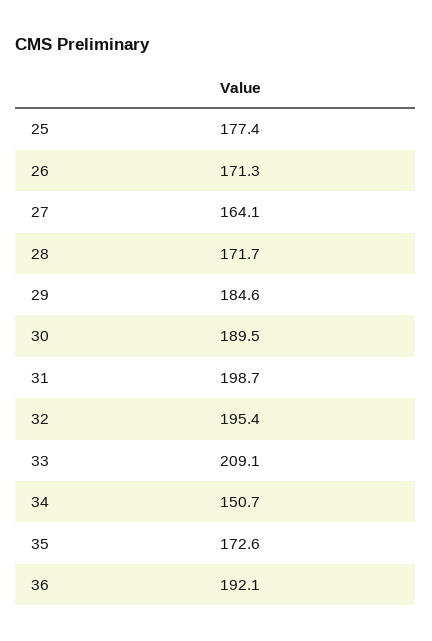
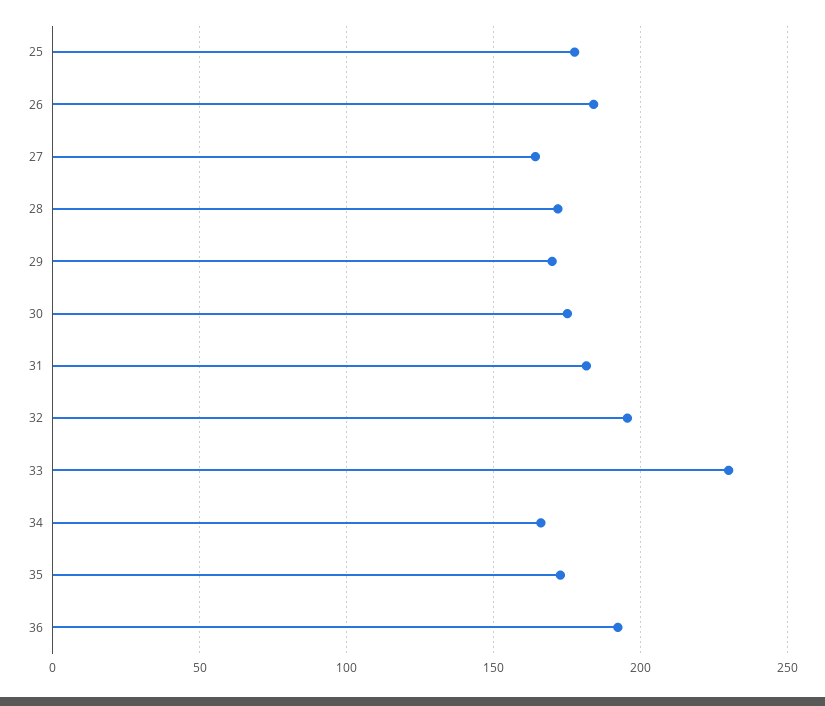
  {
    "25": 177.4,
-   "26": 171.3,
+   "26": 185,
    "27": 164.1,
    "28": 171.7,
-   "29": 184.6,
+   "29": 170,
-   "30": 189.5,
+   "30": 175,
-   "31": 198.7,
+   "31": 180,
    "32": 195.4,
-   "33": 209.1,
+   "33": 230,
-   "34": 150.7,
+   "34": 165,
    "35": 172.6,
    "36": 192.1
  }

